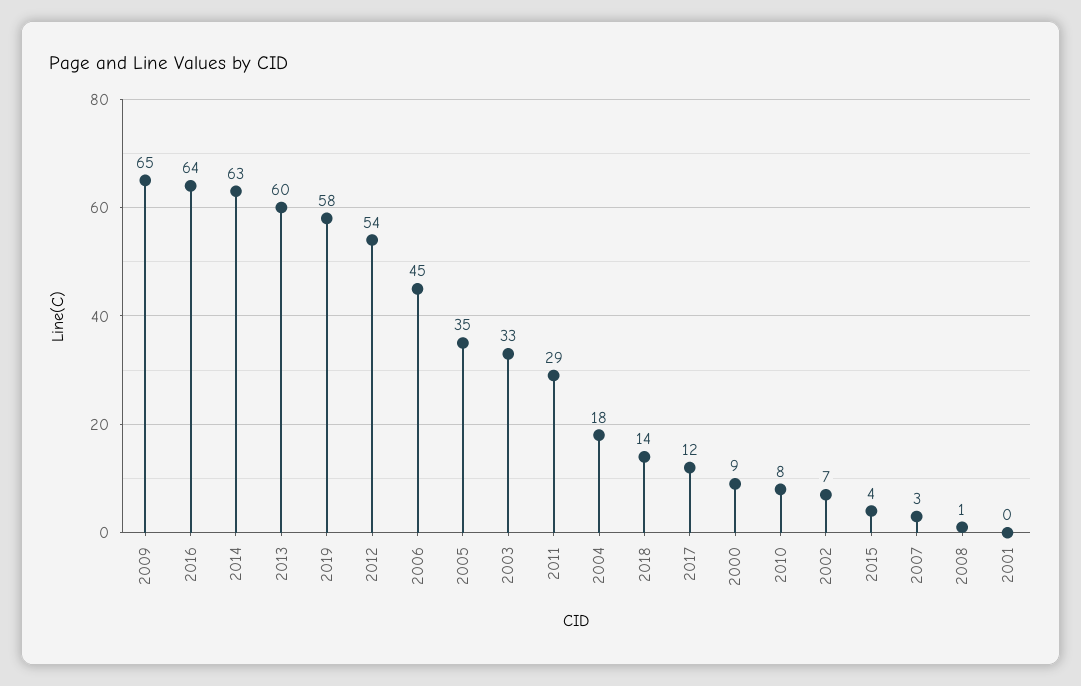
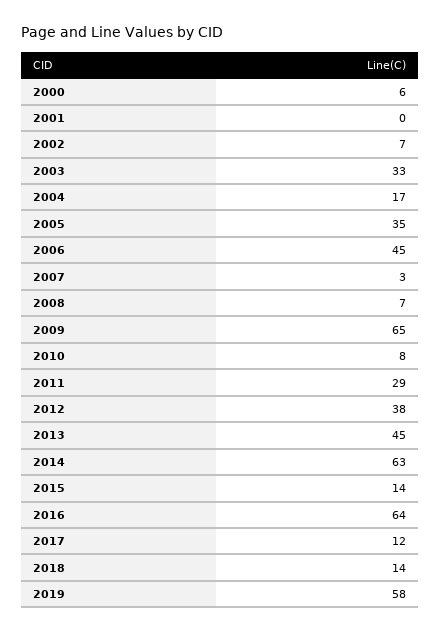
  {
    "2009": 65,
    "2016": 64,
    "2014": 63,
-   "2013": 60,
+   "2013": 45,
    "2019": 58,
-   "2012": 54,
+   "2012": 38,
    "2006": 45,
    "2005": 35,
    "2003": 33,
    "2011": 29,
-   "2004": 18,
+   "2004": 17,
    "2018": 14,
    "2017": 12,
-   "2000": 9,
+   "2000": 6,
    "2010": 8,
    "2002": 7,
-   "2015": 4,
+   "2015": 14,
    "2007": 3,
-   "2008": 1,
+   "2008": 7,
    "2001": 0
  }

